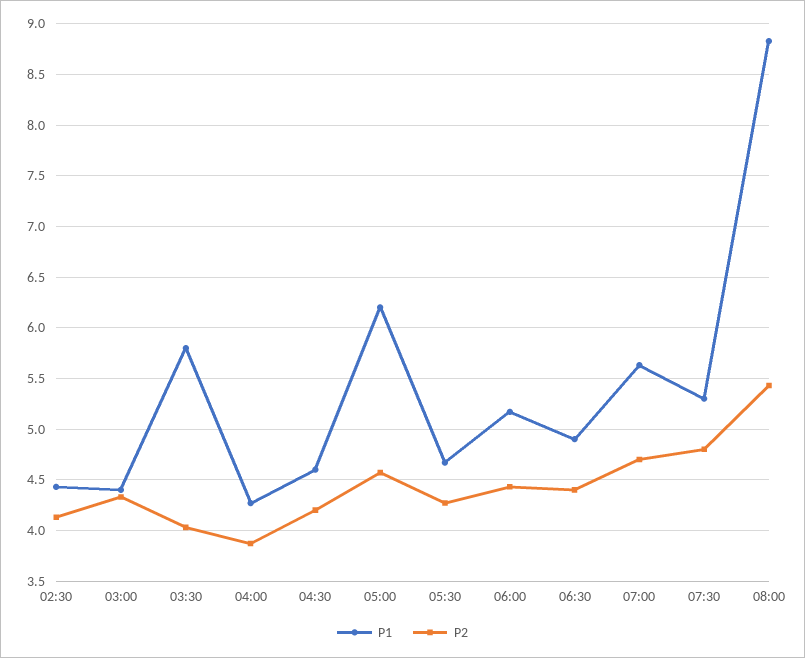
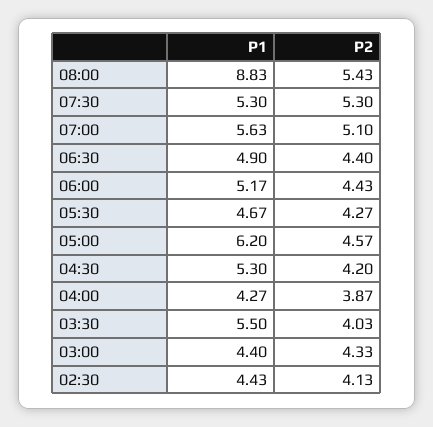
  {
    "P1": {
      "02:30": 4.43,
      "03:00": 4.4,
-     "03:30": 5.8,
+     "03:30": 5.5,
      "04:00": 4.27,
-     "04:30": 4.6,
+     "04:30": 5.3,
      "05:00": 6.2,
      "05:30": 4.67,
      "06:00": 5.17,
      "06:30": 4.9,
      "07:00": 5.63,
      "07:30": 5.3,
      "08:00": 8.83
    },
    "P2": {
      "02:30": 4.13,
      "03:00": 4.33,
      "03:30": 4.03,
      "04:00": 3.87,
      "04:30": 4.2,
      "05:00": 4.57,
      "05:30": 4.27,
      "06:00": 4.43,
      "06:30": 4.4,
-     "07:00": 4.7,
+     "07:00": 5.1,
-     "07:30": 4.8,
+     "07:30": 5.3,
      "08:00": 5.43
    }
  }

